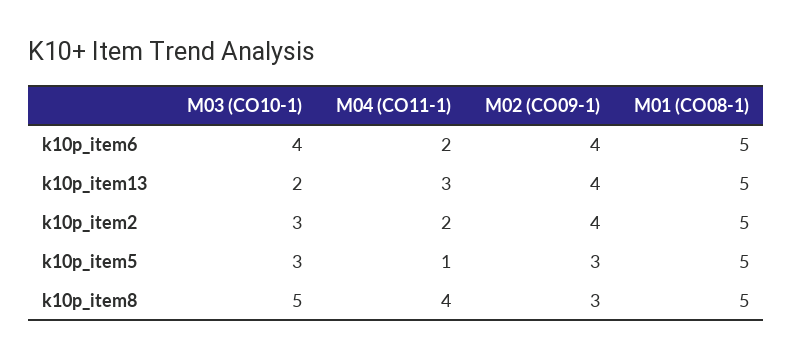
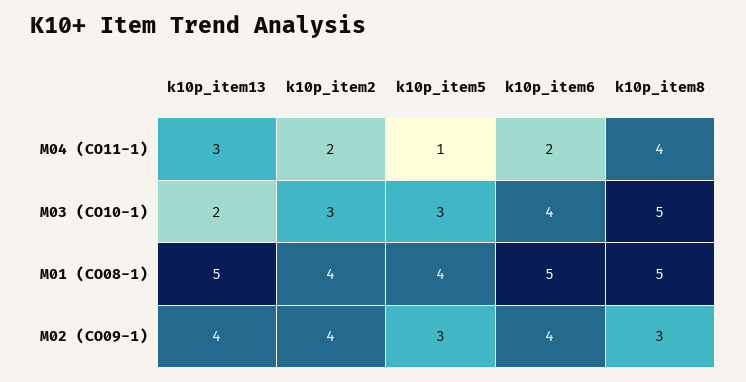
  {
    "M03 (CO10-1)": {
      "k10p_item6": 4,
      "k10p_item13": 2,
      "k10p_item2": 3,
      "k10p_item5": 3,
      "k10p_item8": 5
    },
    "M04 (CO11-1)": {
      "k10p_item6": 2,
      "k10p_item13": 3,
      "k10p_item2": 2,
      "k10p_item5": 1,
      "k10p_item8": 4
    },
    "M02 (CO09-1)": {
      "k10p_item6": 4,
      "k10p_item13": 4,
      "k10p_item2": 4,
      "k10p_item5": 3,
      "k10p_item8": 3
    },
    "M01 (CO08-1)": {
      "k10p_item6": 5,
      "k10p_item13": 5,
-     "k10p_item2": 5,
+     "k10p_item2": 4,
-     "k10p_item5": 5,
+     "k10p_item5": 4,
      "k10p_item8": 5
    }
  }

